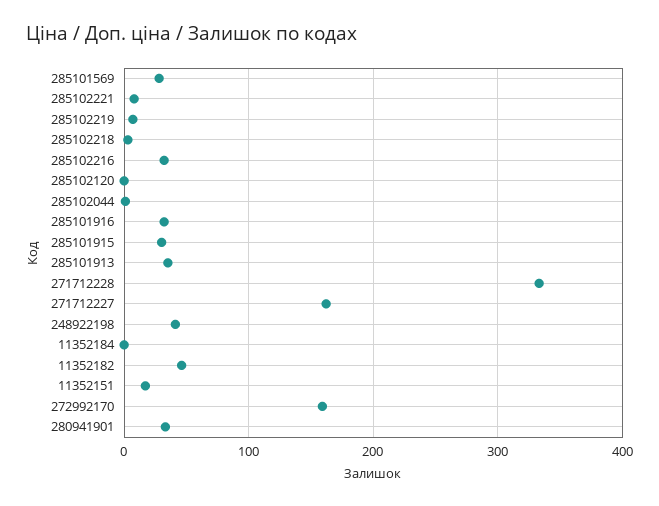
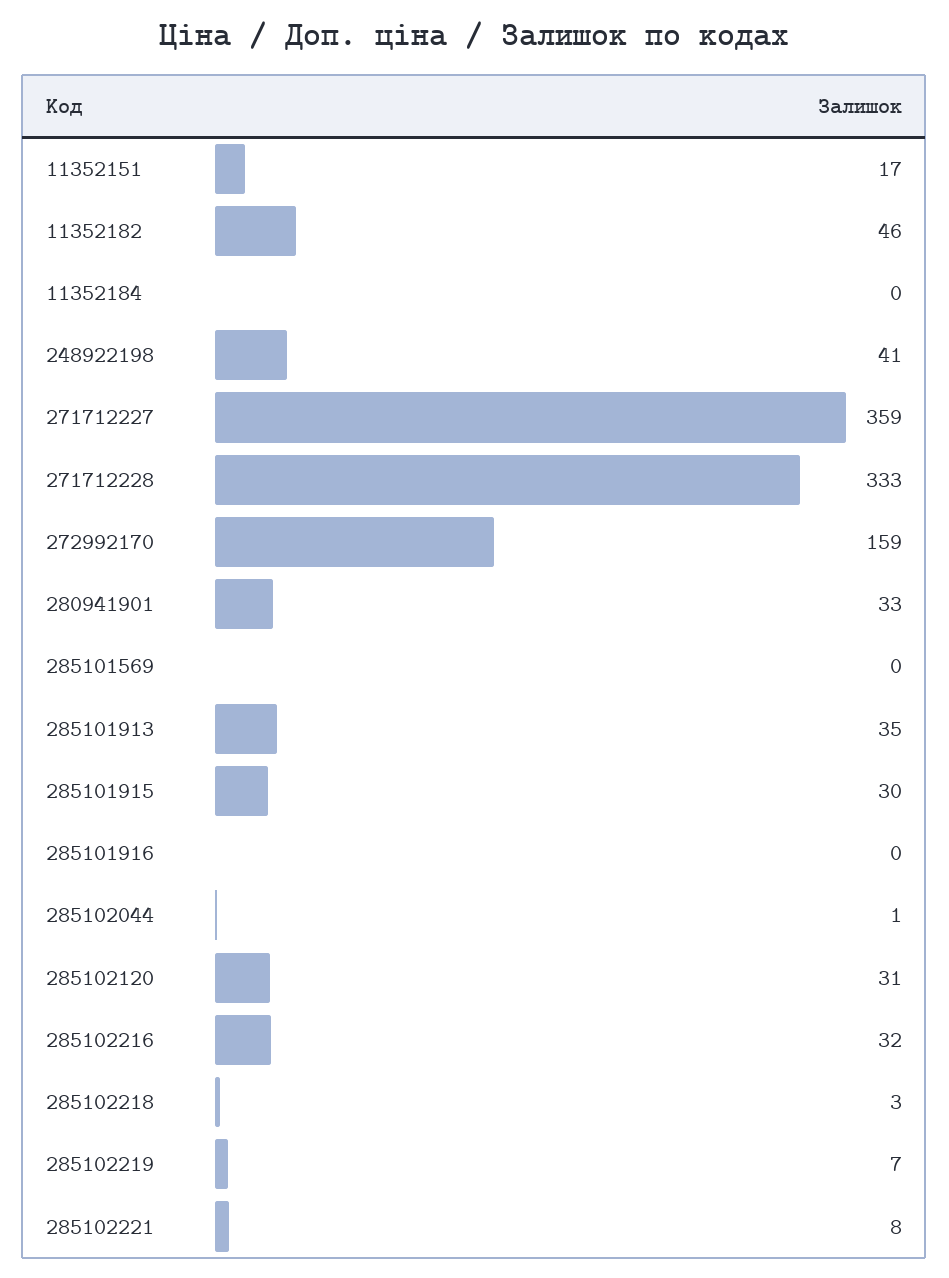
  {
-   "285101569": 30,
+   "285101569": 0,
    "285102221": 8,
    "285102219": 7,
    "285102218": 3,
    "285102216": 32,
-   "285102120": 0,
+   "285102120": 31,
    "285102044": 1,
-   "285101916": 30,
+   "285101916": 0,
    "285101915": 30,
    "285101913": 35,
    "271712228": 333,
-   "271712227": 160,
+   "271712227": 359,
    "248922198": 41,
    "11352184": 0,
    "11352182": 46,
    "11352151": 17,
    "272992170": 159,
    "280941901": 33
  }

